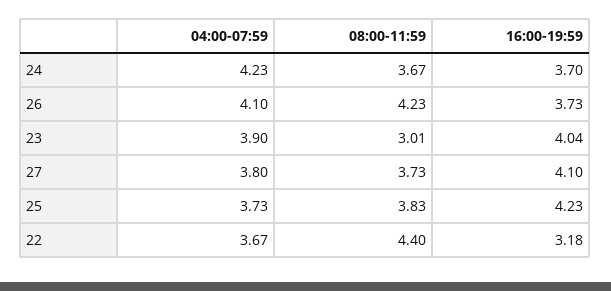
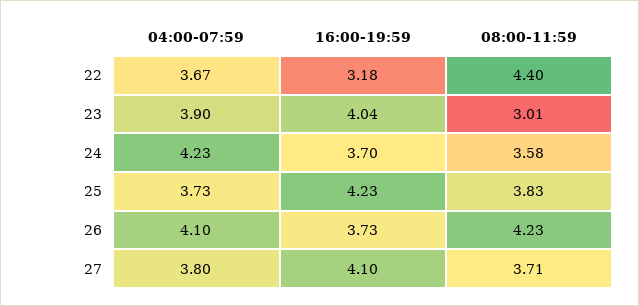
  {
    "04:00-07:59": {
      "24": 4.23,
      "26": 4.1,
      "23": 3.9,
      "27": 3.8,
      "25": 3.73,
      "22": 3.67
    },
    "08:00-11:59": {
-     "24": 3.67,
+     "24": 3.58,
      "26": 4.23,
      "23": 3.01,
-     "27": 3.73,
+     "27": 3.71,
      "25": 3.83,
      "22": 4.4
    },
    "16:00-19:59": {
      "24": 3.7,
      "26": 3.73,
      "23": 4.04,
      "27": 4.1,
      "25": 4.23,
      "22": 3.18
    }
  }

